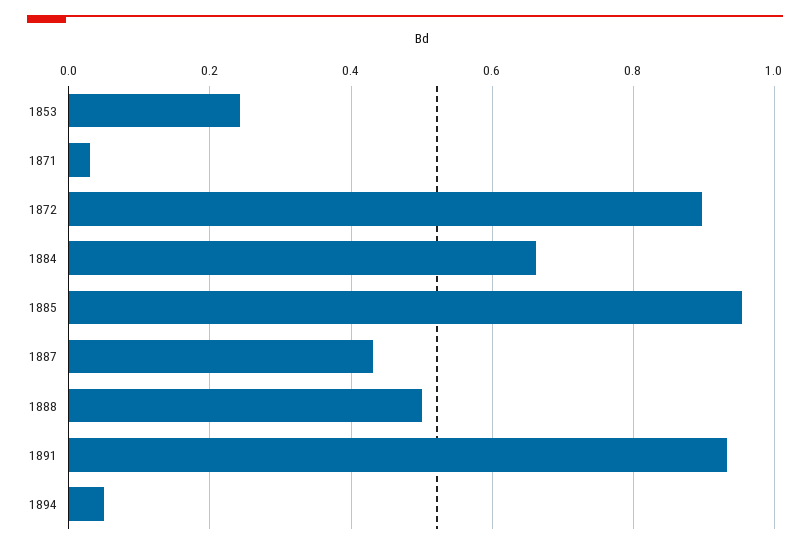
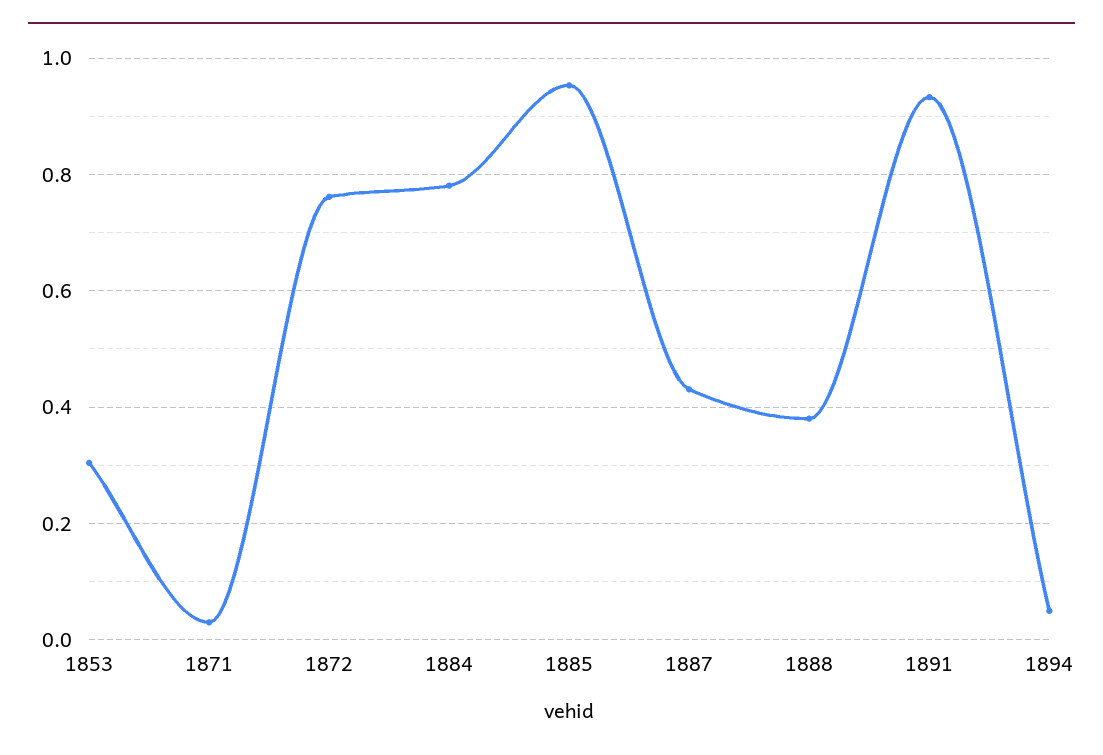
  {
-   "1853": 0.24,
+   "1853": 0.3,
    "1871": 0.02,
-   "1872": 0.9,
+   "1872": 0.76,
-   "1884": 0.66,
+   "1884": 0.78,
    "1885": 0.96,
    "1887": 0.44,
-   "1888": 0.5,
+   "1888": 0.38,
    "1891": 0.94,
    "1894": 0.04
  }

